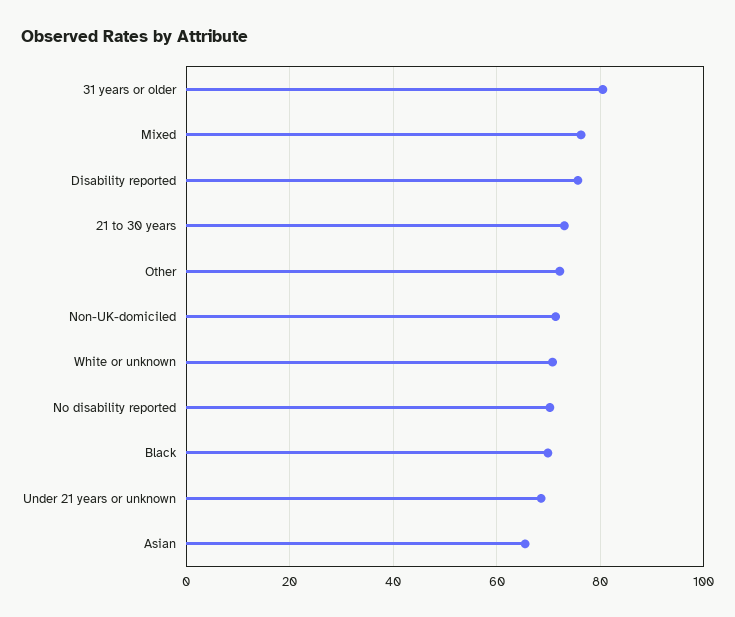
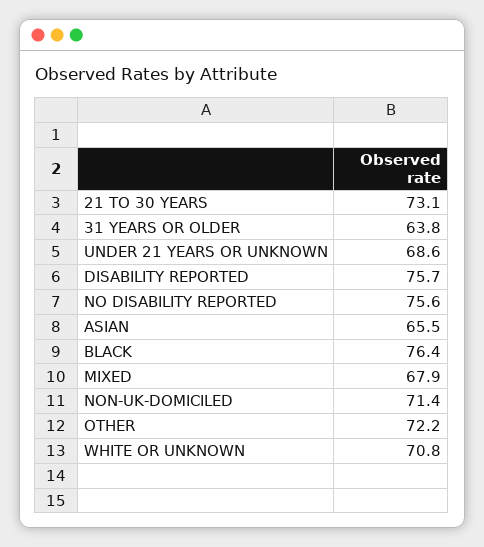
  {
-   "31 years or older": 80,
+   "31 years or older": 63.8,
-   "Mixed": 76,
+   "Mixed": 67.9,
    "Disability reported": 75.7,
    "21 to 30 years": 73.1,
    "Other": 72.2,
    "Non-UK-domiciled": 71.4,
    "White or unknown": 70.8,
-   "No disability reported": 70,
+   "No disability reported": 75.6,
-   "Black": 70,
+   "Black": 76.4,
    "Under 21 years or unknown": 68.6,
    "Asian": 65.5
  }

